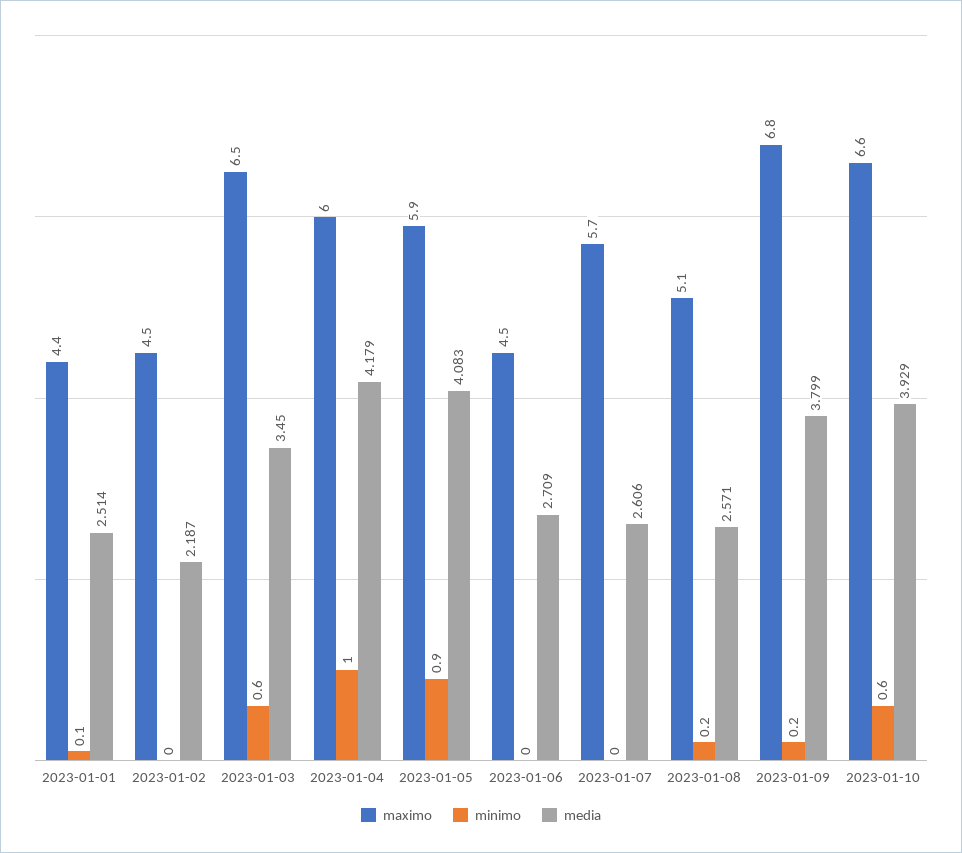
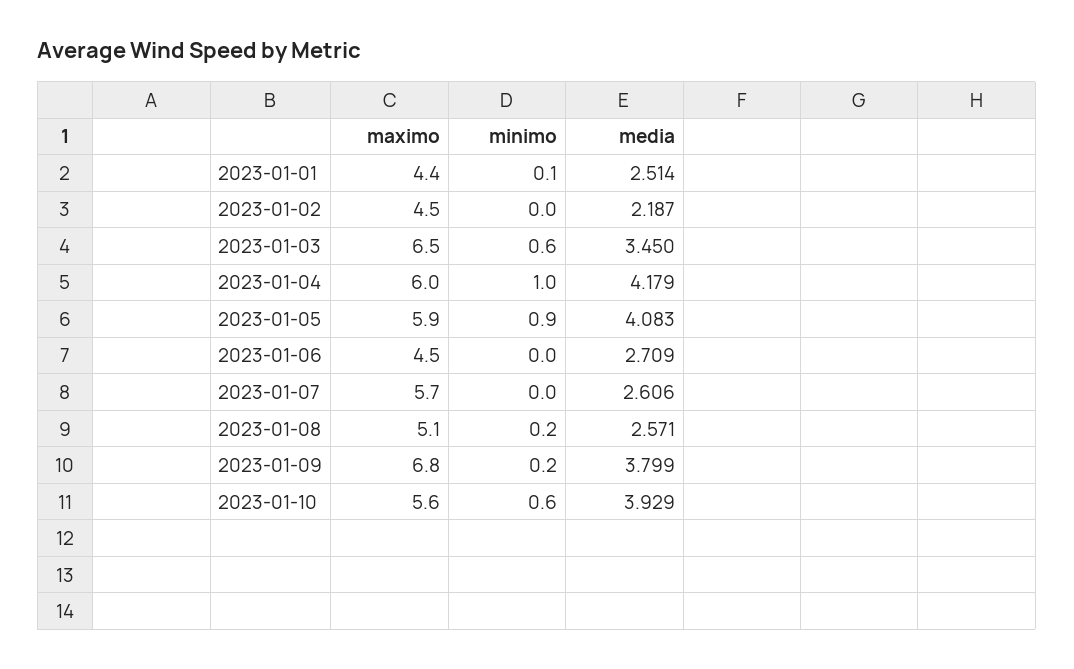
  {
    "maximo": {
      "2023-01-01": 4.4,
      "2023-01-02": 4.5,
      "2023-01-03": 6.5,
      "2023-01-04": 6,
      "2023-01-05": 5.9,
      "2023-01-06": 4.5,
      "2023-01-07": 5.7,
      "2023-01-08": 5.1,
      "2023-01-09": 6.8,
-     "2023-01-10": 6.6
+     "2023-01-10": 5.6
    },
    "minimo": {
      "2023-01-01": 0.1,
      "2023-01-02": 0,
      "2023-01-03": 0.6,
      "2023-01-04": 1,
      "2023-01-05": 0.9,
      "2023-01-06": 0,
      "2023-01-07": 0,
      "2023-01-08": 0.2,
      "2023-01-09": 0.2,
      "2023-01-10": 0.6
    },
    "media": {
      "2023-01-01": 2.514,
      "2023-01-02": 2.187,
      "2023-01-03": 3.45,
      "2023-01-04": 4.179,
      "2023-01-05": 4.083,
      "2023-01-06": 2.709,
      "2023-01-07": 2.606,
      "2023-01-08": 2.571,
      "2023-01-09": 3.799,
      "2023-01-10": 3.929
    }
  }

